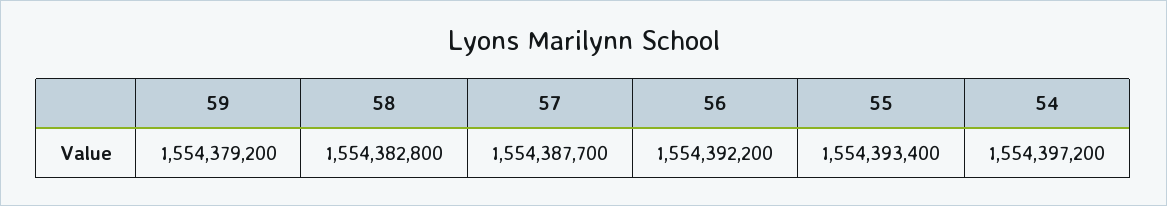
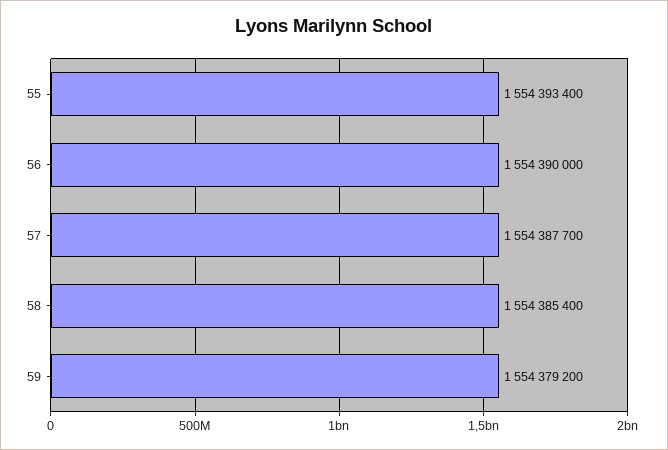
  {
    "59": 1554379200,
-   "58": 1554382800,
+   "58": 1554385400,
    "57": 1554387700,
-   "56": 1554392200,
+   "56": 1554390000,
-   "55": 1554393400,
+   "55": 1554393400
-   "54": 1554397200
  }

